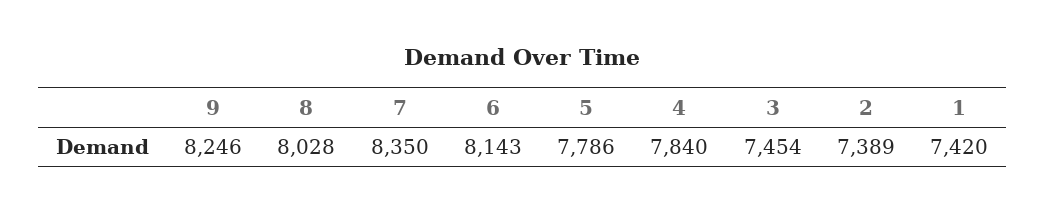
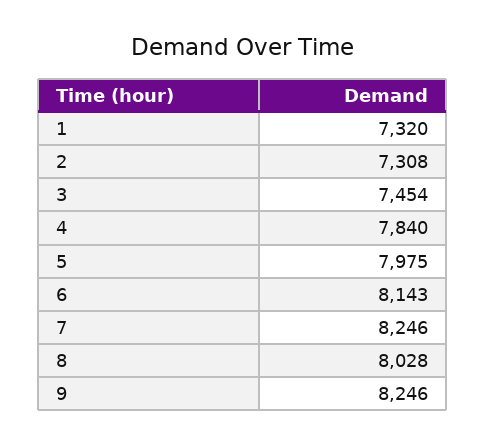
  {
    "9": 8246,
    "8": 8028,
-   "7": 8350,
+   "7": 8246,
    "6": 8143,
-   "5": 7786,
+   "5": 7975,
    "4": 7840,
    "3": 7454,
-   "2": 7389,
+   "2": 7308,
-   "1": 7420
+   "1": 7320
  }

